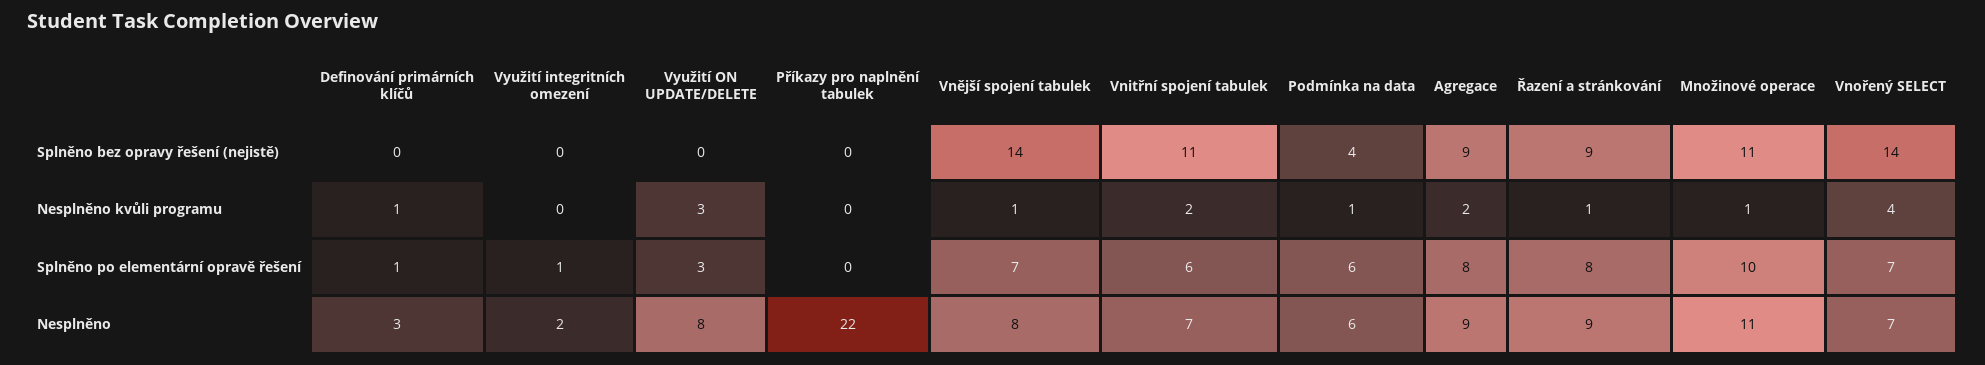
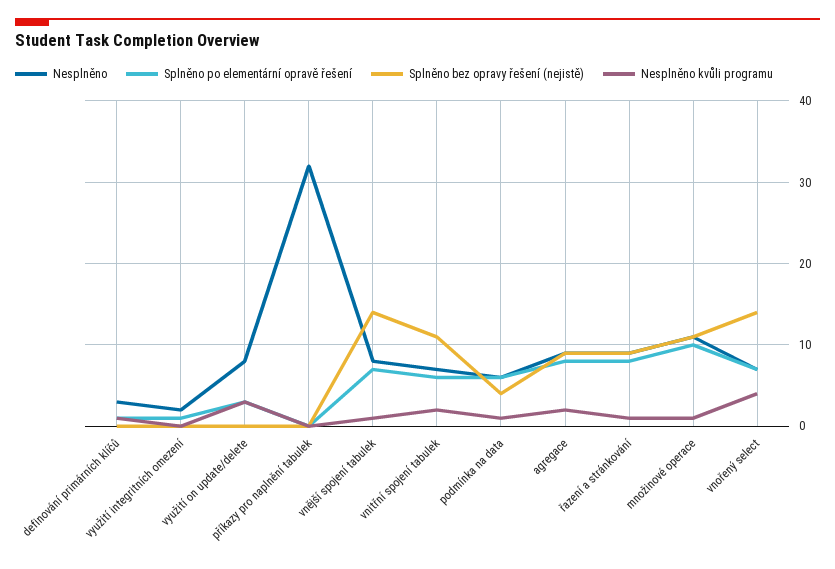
  {
    "Splněno bez opravy řešení (nejistě)": {
      "Definování primárních klíčů": 0,
      "Využití integritních omezení": 0,
      "Využití ON UPDATE/DELETE": 0,
      "Příkazy pro naplnění tabulek": 0,
      "Vnější spojení tabulek": 14,
      "Vnitřní spojení tabulek": 11,
      "Podmínka na data": 4,
      "Agregace": 9,
      "Řazení a stránkování": 9,
      "Množinové operace": 11,
      "Vnořený SELECT": 14
    },
    "Nesplněno kvůli programu": {
      "Definování primárních klíčů": 1,
      "Využití integritních omezení": 0,
      "Využití ON UPDATE/DELETE": 3,
      "Příkazy pro naplnění tabulek": 0,
      "Vnější spojení tabulek": 1,
      "Vnitřní spojení tabulek": 2,
      "Podmínka na data": 1,
      "Agregace": 2,
      "Řazení a stránkování": 1,
      "Množinové operace": 1,
      "Vnořený SELECT": 4
    },
    "Splněno po elementární opravě řešení": {
      "Definování primárních klíčů": 1,
      "Využití integritních omezení": 1,
      "Využití ON UPDATE/DELETE": 3,
      "Příkazy pro naplnění tabulek": 0,
      "Vnější spojení tabulek": 7,
      "Vnitřní spojení tabulek": 6,
      "Podmínka na data": 6,
      "Agregace": 8,
      "Řazení a stránkování": 8,
      "Množinové operace": 10,
      "Vnořený SELECT": 7
    },
    "Nesplněno": {
      "Definování primárních klíčů": 3,
      "Využití integritních omezení": 2,
      "Využití ON UPDATE/DELETE": 8,
-     "Příkazy pro naplnění tabulek": 22,
+     "Příkazy pro naplnění tabulek": 32,
      "Vnější spojení tabulek": 8,
      "Vnitřní spojení tabulek": 7,
      "Podmínka na data": 6,
      "Agregace": 9,
      "Řazení a stránkování": 9,
      "Množinové operace": 11,
      "Vnořený SELECT": 7
    }
  }

